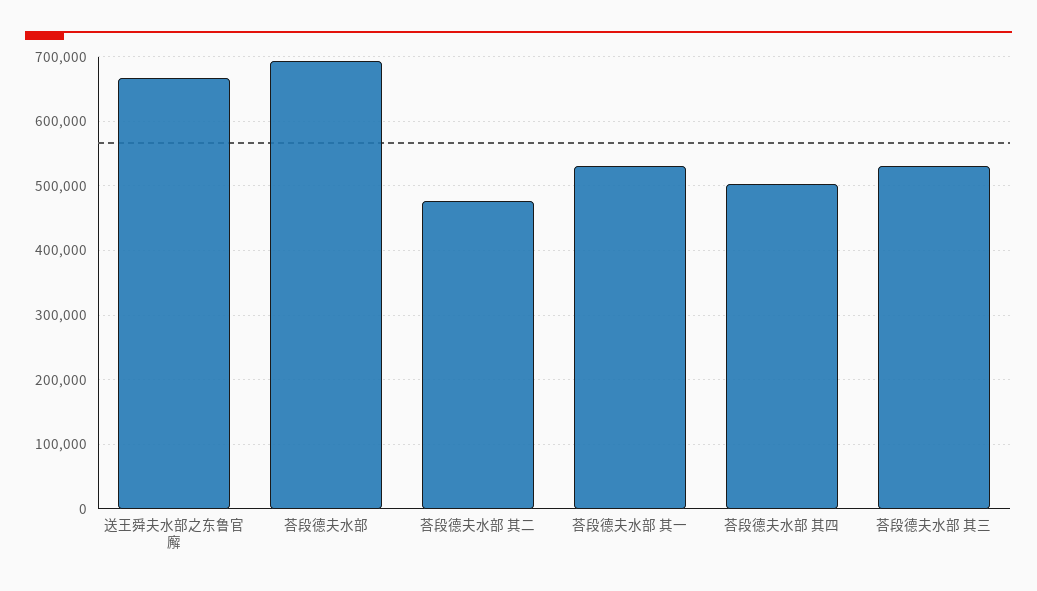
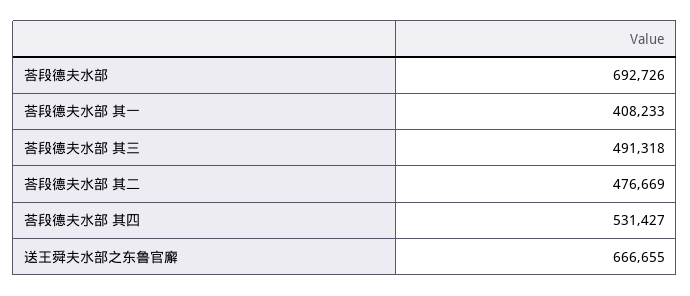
  {
    "送王舜夫水部之东鲁官廨": 666655,
    "荅段德夫水部": 692726,
    "荅段德夫水部 其二": 476669,
-   "荅段德夫水部 其一": 530000,
+   "荅段德夫水部 其一": 408233,
-   "荅段德夫水部 其四": 500000,
+   "荅段德夫水部 其四": 531427,
-   "荅段德夫水部 其三": 530000
+   "荅段德夫水部 其三": 491318
  }

